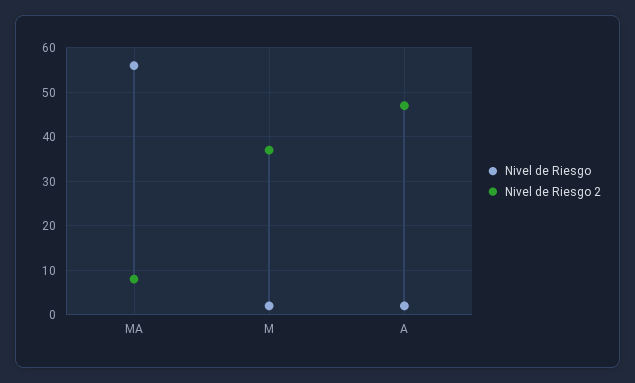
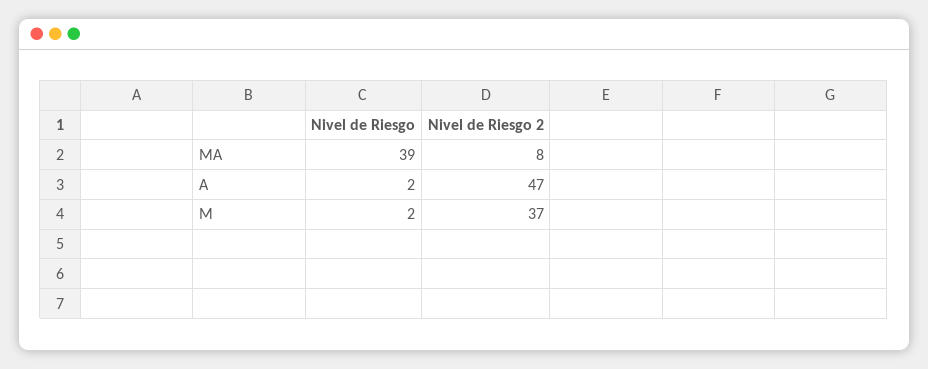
  {
    "Nivel de Riesgo": {
-     "MA": 55,
+     "MA": 39,
      "M": 2,
      "A": 2
    },
    "Nivel de Riesgo 2": {
      "MA": 8,
      "M": 37,
      "A": 47
    }
  }

